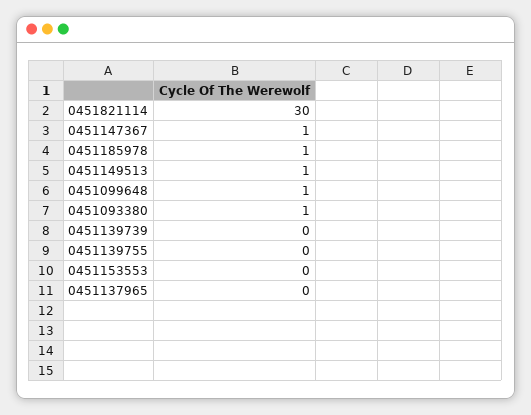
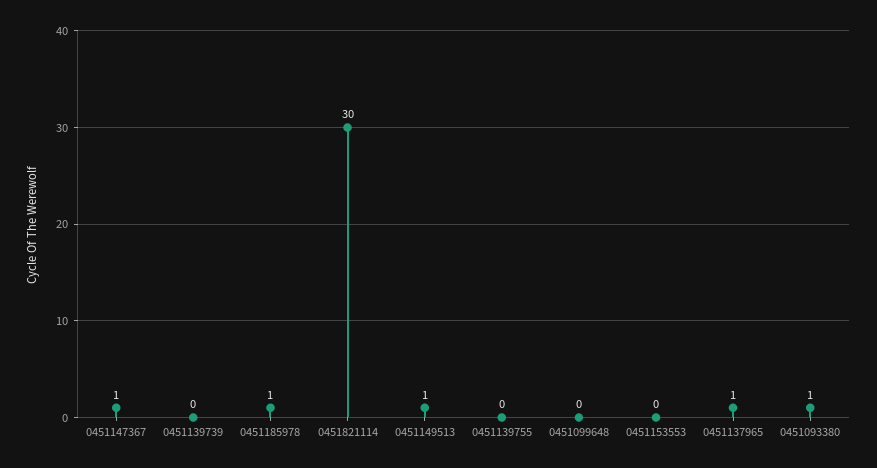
  {
    "0451821114": 30,
    "0451147367": 1,
    "0451185978": 1,
    "0451149513": 1,
-   "0451099648": 1,
+   "0451099648": 0,
    "0451093380": 1,
    "0451139739": 0,
    "0451139755": 0,
    "0451153553": 0,
-   "0451137965": 0
+   "0451137965": 1
  }

